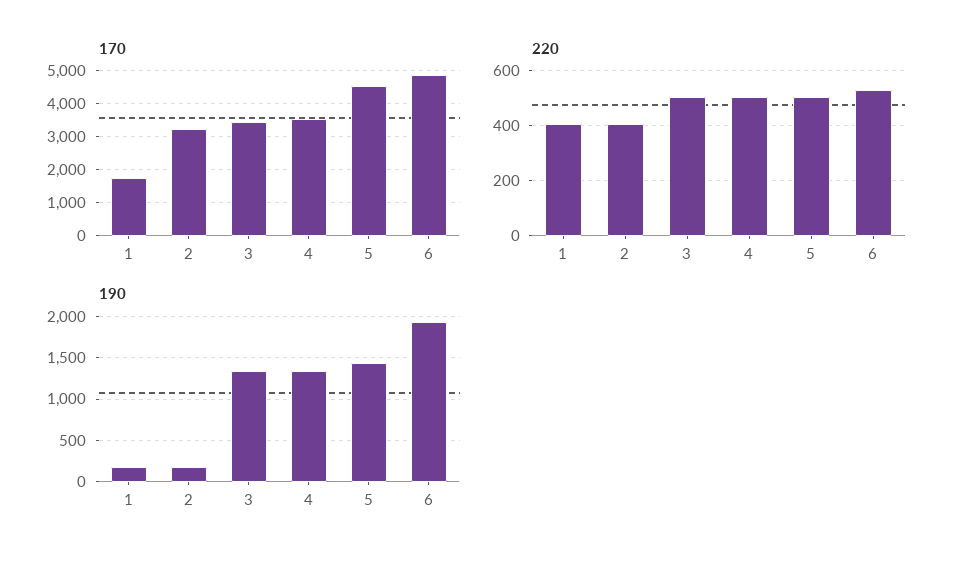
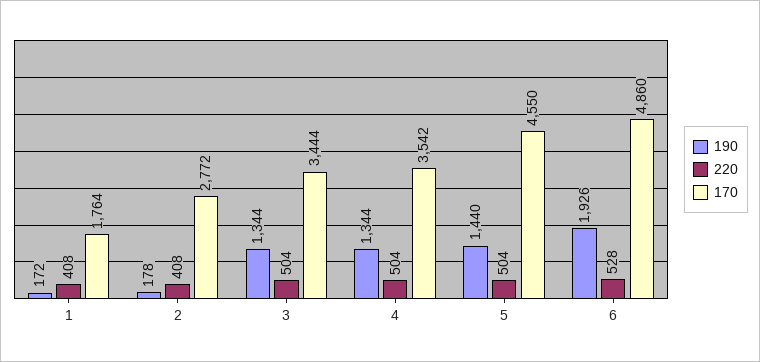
  {
    "170": {
      "1": 1764,
-     "2": 3200,
+     "2": 2772,
      "3": 3444,
      "4": 3542,
      "5": 4550,
      "6": 4860
    },
    "220": {
      "1": 408,
      "2": 408,
      "3": 504,
      "4": 504,
      "5": 504,
      "6": 528
    },
    "190": {
      "1": 172,
      "2": 178,
      "3": 1344,
      "4": 1344,
      "5": 1440,
      "6": 1926
    }
  }

